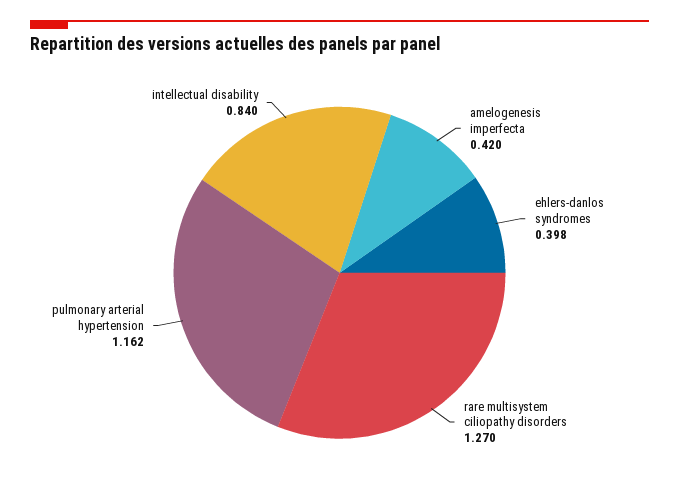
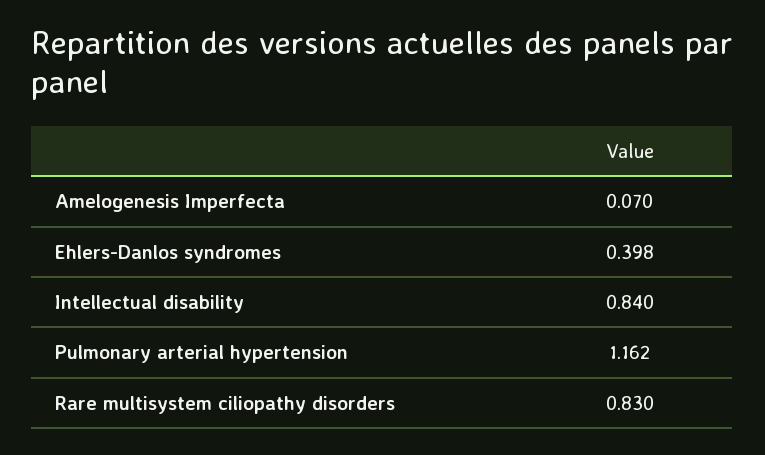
  {
-   "amelogenesis imperfecta": 0.42,
+   "amelogenesis imperfecta": 0.07,
    "ehlers-danlos syndromes": 0.398,
-   "rare multisystem ciliopathy disorders": 1.27,
+   "rare multisystem ciliopathy disorders": 0.83,
    "pulmonary arterial hypertension": 1.162,
    "intellectual disability": 0.84
  }

